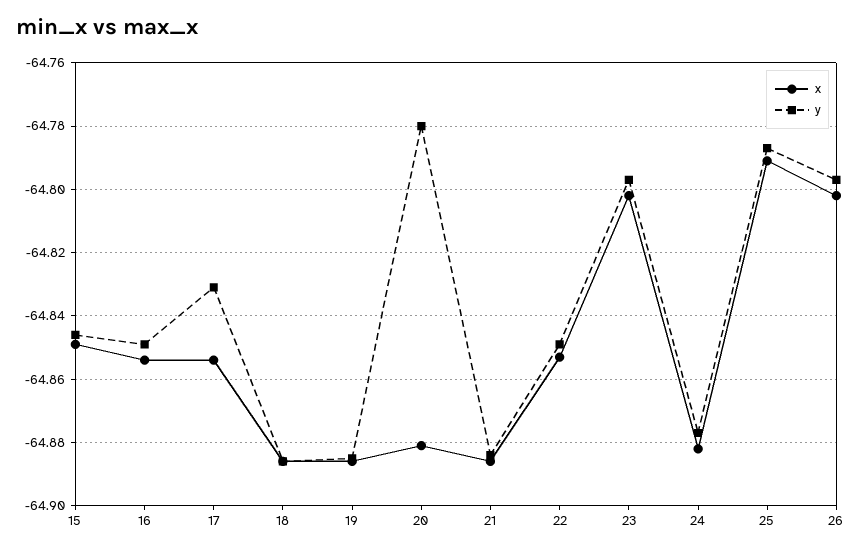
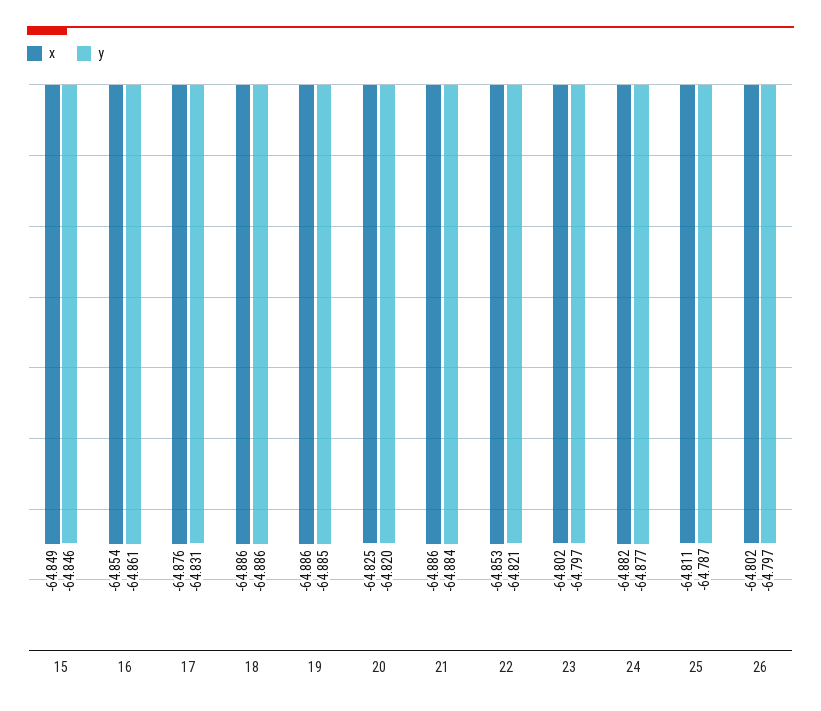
  {
    "x": {
      "15": -64.849,
      "16": -64.854,
-     "17": -64.855,
+     "17": -64.876,
      "18": -64.886,
      "19": -64.886,
-     "20": -64.88,
+     "20": -64.825,
      "21": -64.886,
      "22": -64.853,
      "23": -64.802,
      "24": -64.882,
-     "25": -64.79,
+     "25": -64.811,
      "26": -64.802
    },
    "y": {
      "15": -64.846,
-     "16": -64.85,
+     "16": -64.861,
      "17": -64.831,
      "18": -64.886,
      "19": -64.885,
-     "20": -64.78,
+     "20": -64.82,
      "21": -64.884,
-     "22": -64.85,
+     "22": -64.821,
      "23": -64.797,
      "24": -64.877,
      "25": -64.787,
      "26": -64.797
    }
  }

